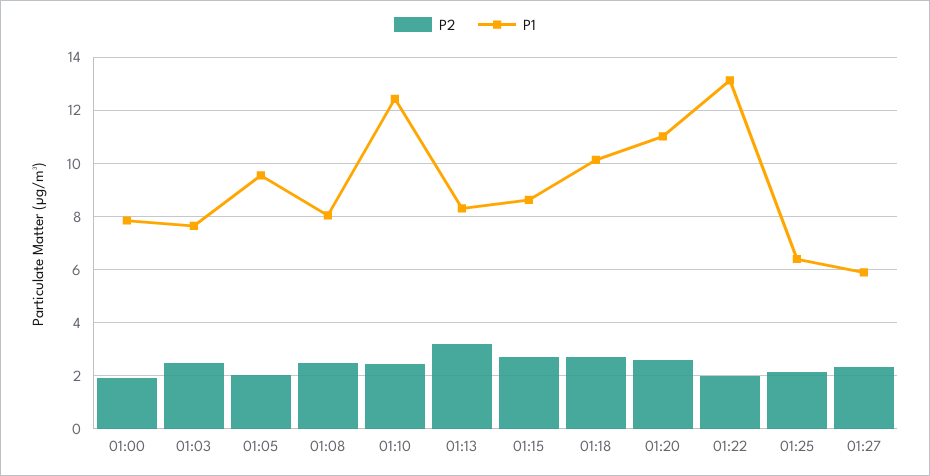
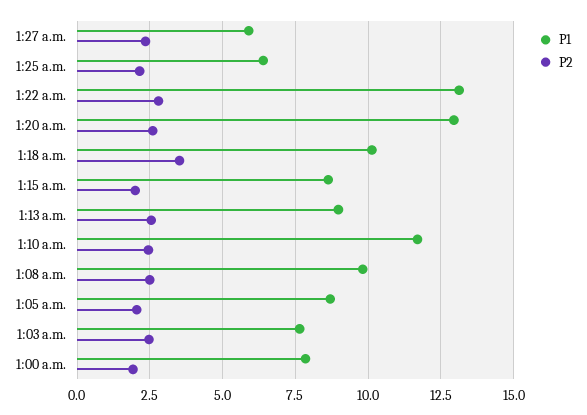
  {
    "P2": {
      "01:00": 2,
      "01:03": 2.5,
      "01:05": 2,
      "01:08": 2.5,
      "01:10": 2.5,
-     "01:13": 3.25,
+     "01:13": 2.5,
-     "01:15": 2.75,
+     "01:15": 2,
-     "01:18": 2.75,
+     "01:18": 3.5,
      "01:20": 2.5,
-     "01:22": 2,
+     "01:22": 2.75,
      "01:25": 2.25,
      "01:27": 2.25
    },
    "P1": {
      "01:00": 7.75,
      "01:03": 7.75,
-     "01:05": 9.5,
+     "01:05": 8.75,
-     "01:08": 8,
+     "01:08": 9.75,
-     "01:10": 12.5,
+     "01:10": 11.75,
-     "01:13": 8.25,
+     "01:13": 9,
      "01:15": 8.75,
      "01:18": 10.25,
-     "01:20": 11,
+     "01:20": 13,
      "01:22": 13.25,
      "01:25": 6.5,
      "01:27": 6
    }
  }

